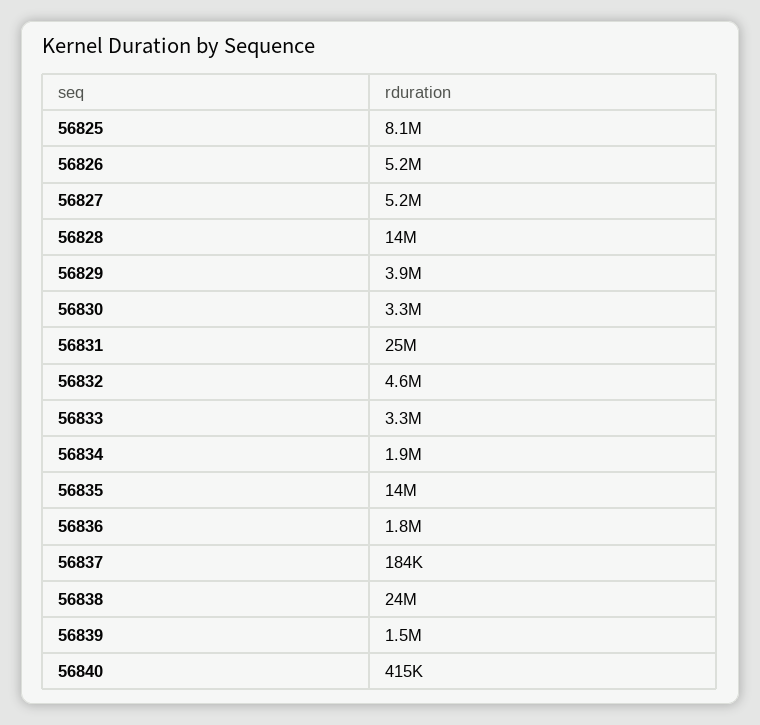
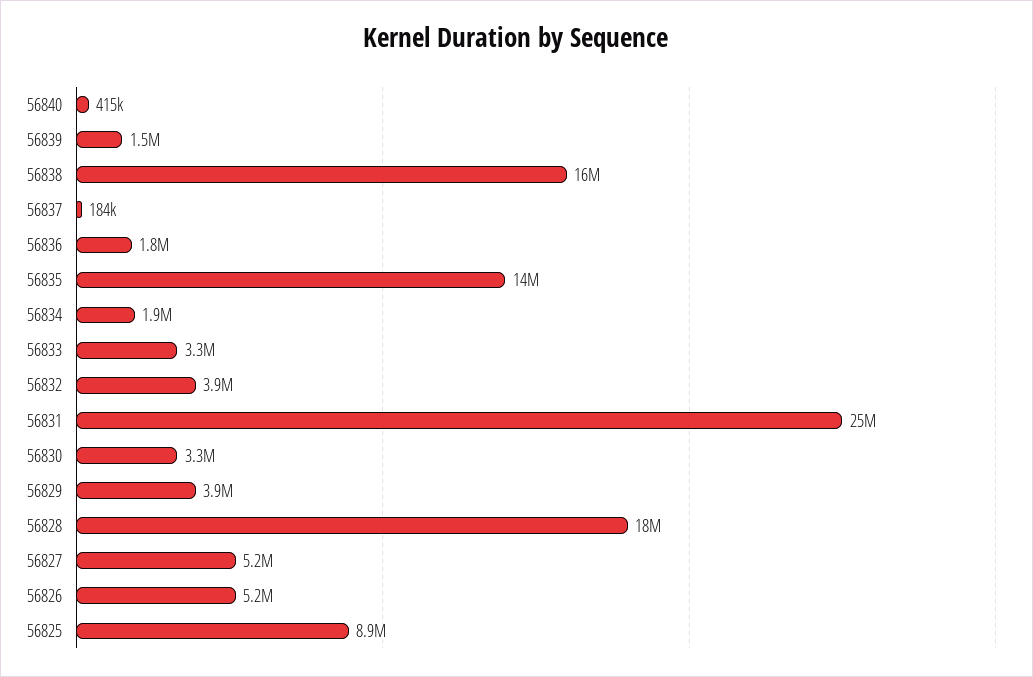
  {
-   "56825": 8100000,
+   "56825": 8900000,
    "56826": 5200000,
    "56827": 5200000,
-   "56828": 14000000,
+   "56828": 18000000,
    "56829": 3900000,
    "56830": 3300000,
    "56831": 25000000,
-   "56832": 4600000,
+   "56832": 3900000,
    "56833": 3300000,
    "56834": 1900000,
    "56835": 14000000,
    "56836": 1800000,
    "56837": 184000,
-   "56838": 24000000,
+   "56838": 16000000,
    "56839": 1500000,
    "56840": 415000
  }

